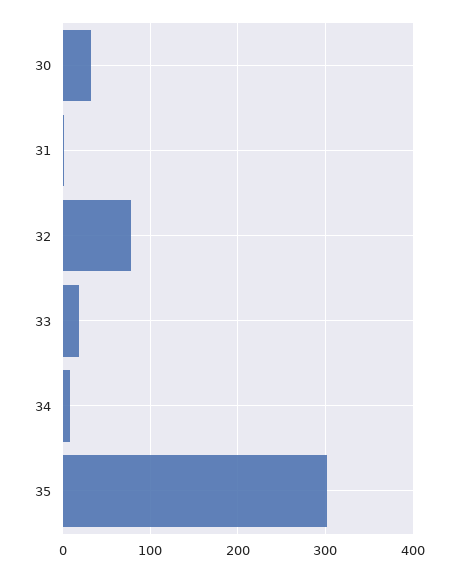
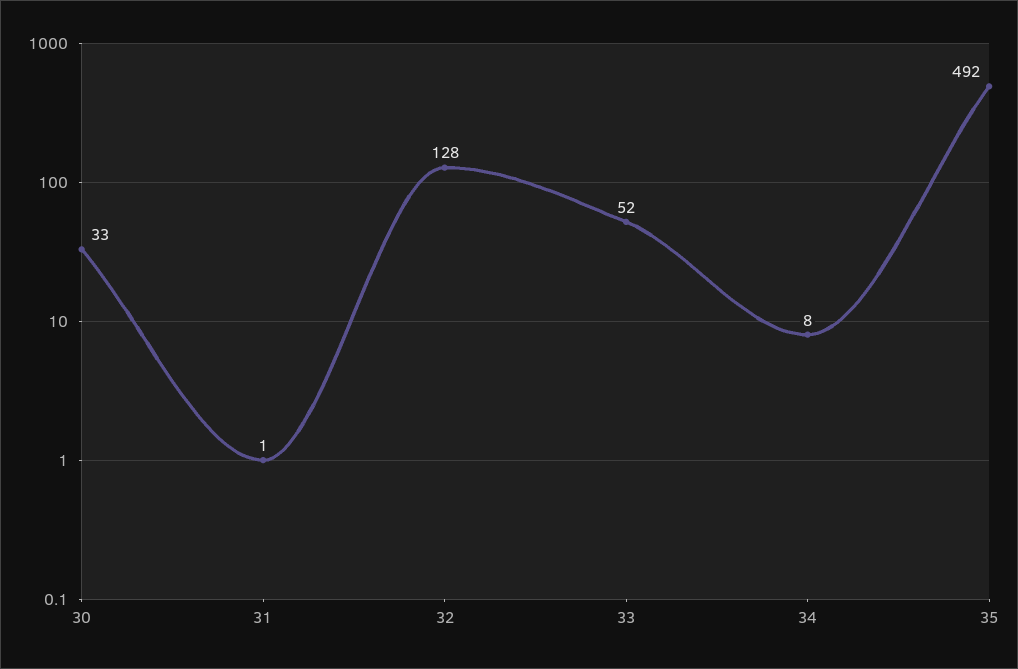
  {
    "30": 33,
    "31": 1,
-   "32": 80,
+   "32": 128,
-   "33": 20,
+   "33": 52,
    "34": 8,
-   "35": 300
+   "35": 492
  }

